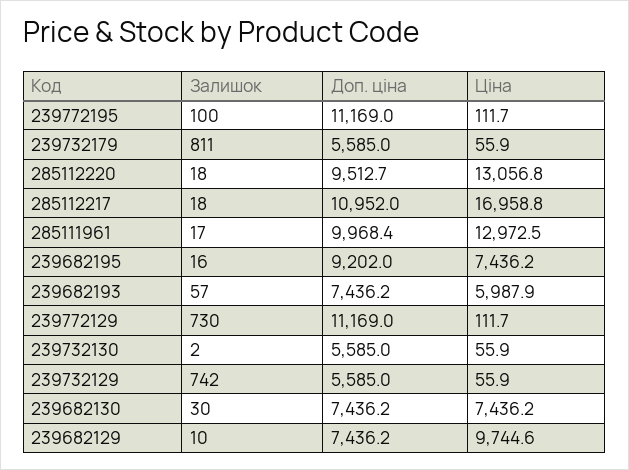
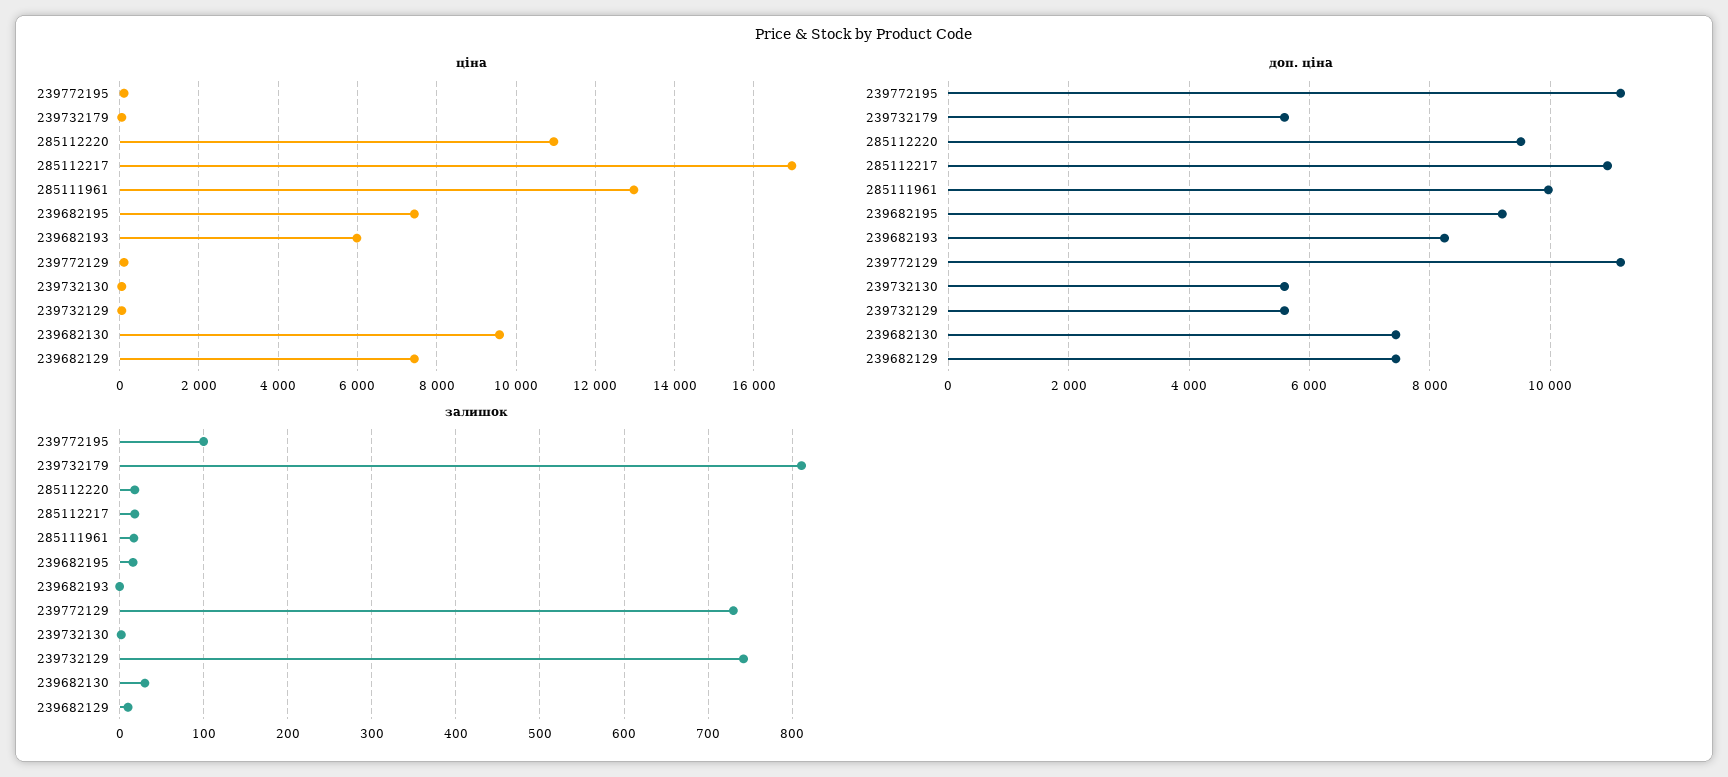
  {
    "Залишок": {
      "239772195": 100,
      "239732179": 811,
      "285112220": 18,
      "285112217": 18,
      "285111961": 17,
      "239682195": 16,
-     "239682193": 57,
+     "239682193": 0,
      "239772129": 730,
      "239732130": 2,
      "239732129": 742,
      "239682130": 30,
      "239682129": 10
    },
    "Доп. ціна": {
      "239772195": 11169,
      "239732179": 5585,
      "285112220": 9512.7,
      "285112217": 10952,
      "285111961": 9968.4,
      "239682195": 9202,
-     "239682193": 7436.2,
+     "239682193": 8200,
      "239772129": 11169,
      "239732130": 5585,
      "239732129": 5585,
      "239682130": 7436.2,
      "239682129": 7436.2
    },
    "Ціна": {
      "239772195": 111.7,
      "239732179": 55.9,
-     "285112220": 13056.8,
+     "285112220": 11000,
      "285112217": 16958.8,
      "285111961": 12972.5,
      "239682195": 7436.2,
      "239682193": 5987.9,
      "239772129": 111.7,
      "239732130": 55.9,
      "239732129": 55.9,
-     "239682130": 7436.2,
+     "239682130": 9600,
-     "239682129": 9744.6
+     "239682129": 7400
    }
  }

